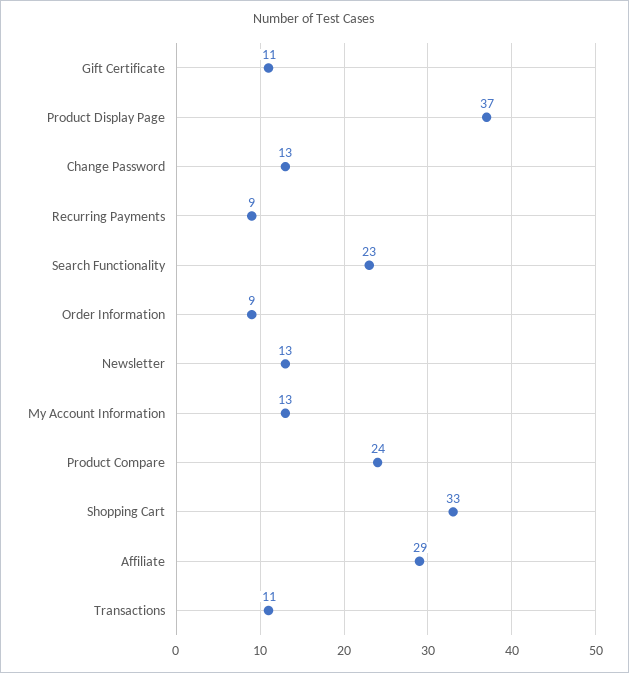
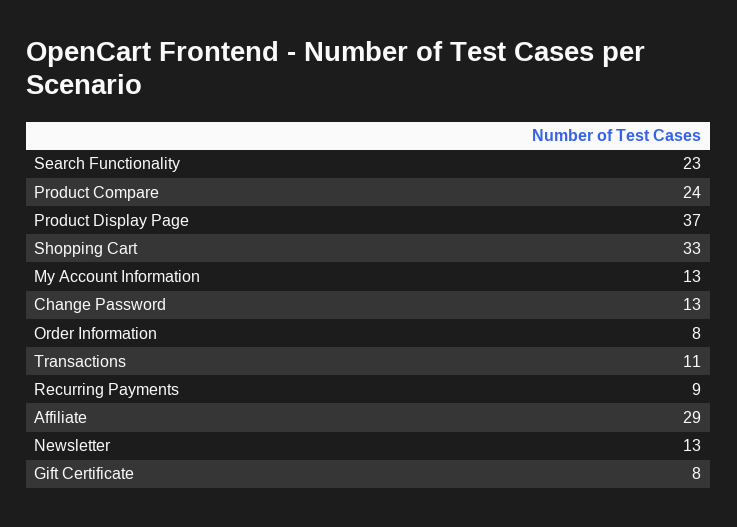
  {
-   "Gift Certificate": 11,
+   "Gift Certificate": 8,
    "Product Display Page": 37,
    "Change Password": 13,
    "Recurring Payments": 9,
    "Search Functionality": 23,
-   "Order Information": 9,
+   "Order Information": 8,
    "Newsletter": 13,
    "My Account Information": 13,
    "Product Compare": 24,
    "Shopping Cart": 33,
    "Affiliate": 29,
    "Transactions": 11
  }

